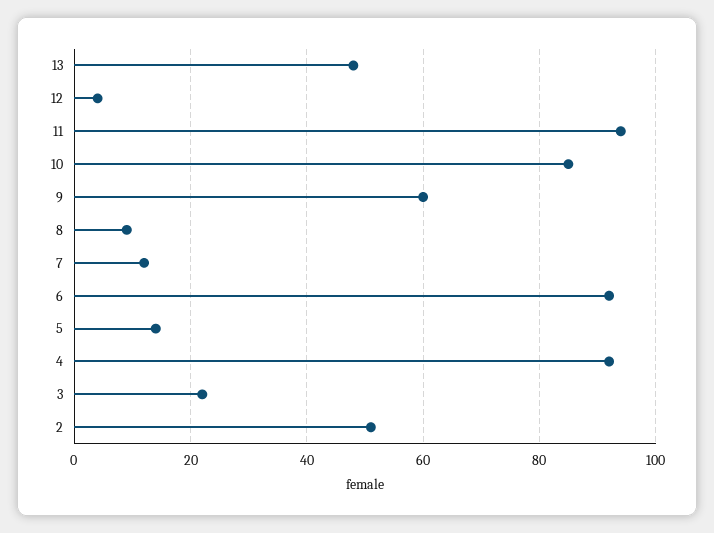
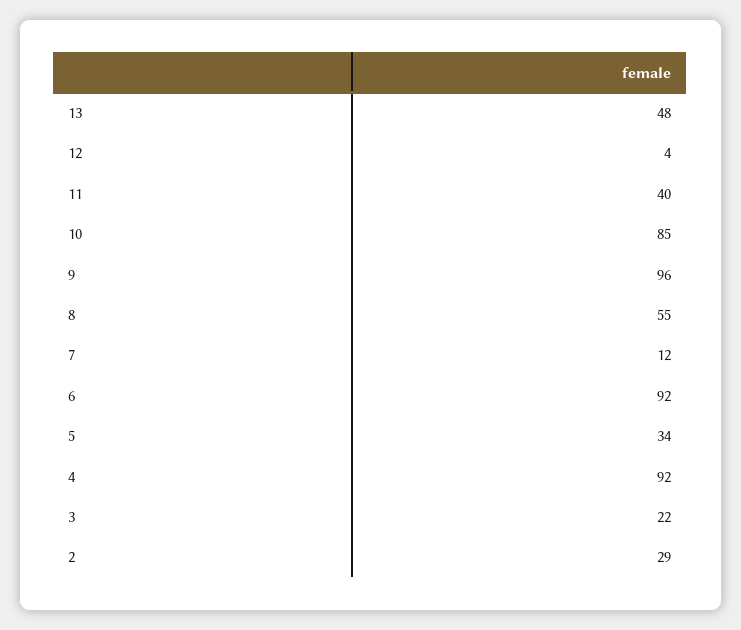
  {
    "13": 48,
    "12": 4,
-   "11": 95,
+   "11": 40,
    "10": 85,
-   "9": 60,
+   "9": 96,
-   "8": 10,
+   "8": 55,
    "7": 12,
    "6": 92,
-   "5": 15,
+   "5": 34,
    "4": 92,
    "3": 22,
-   "2": 50
+   "2": 29
  }

